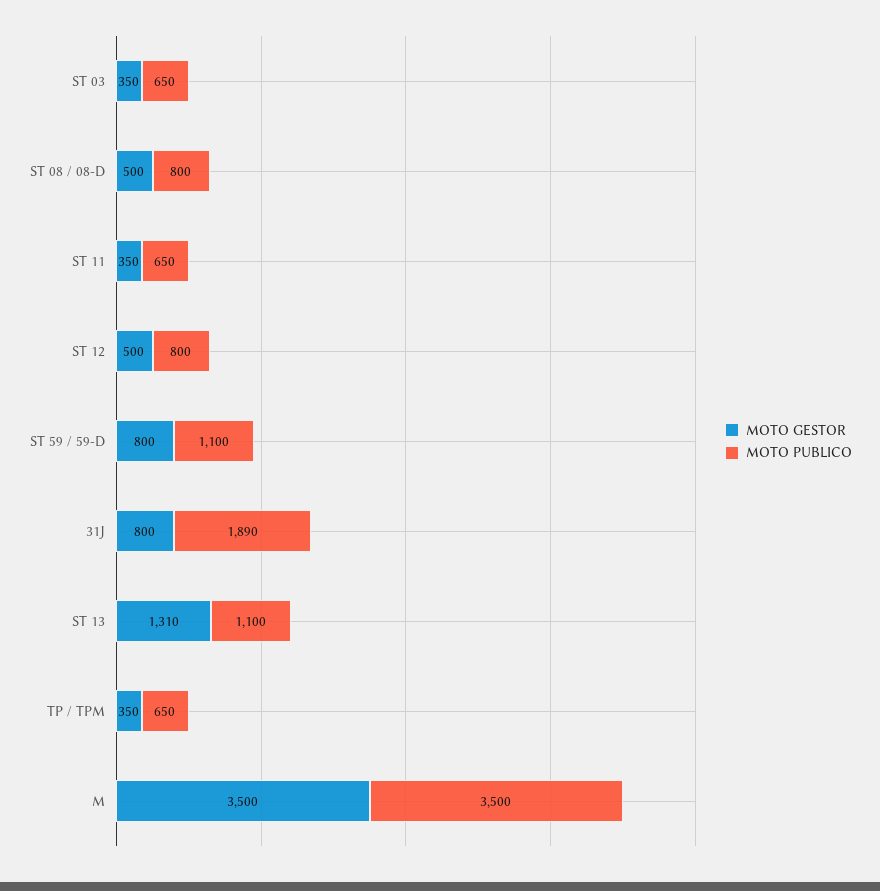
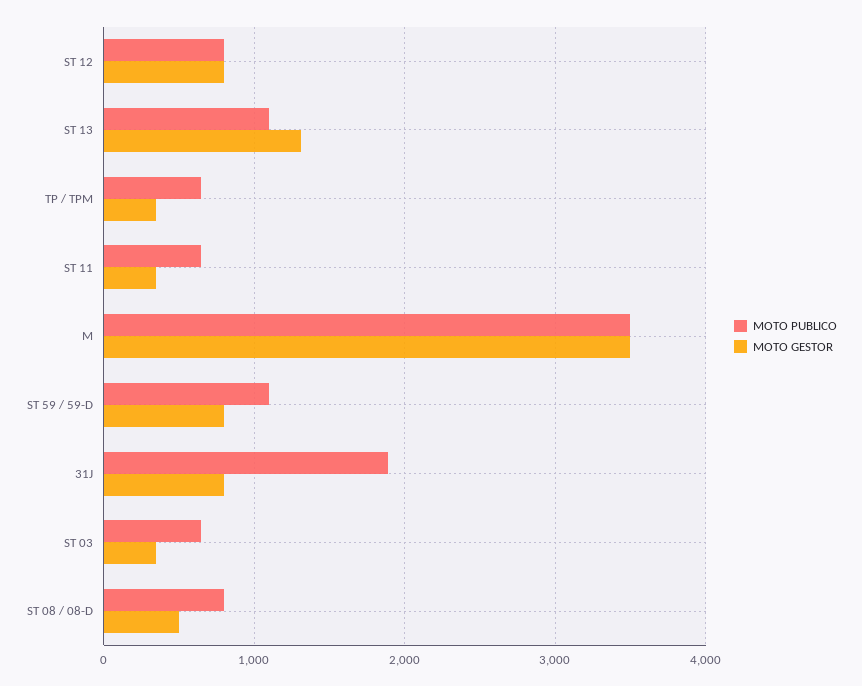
  {
    "MOTO GESTOR": {
      "ST 03": 350,
      "ST 08 / 08-D": 500,
      "ST 11": 350,
-     "ST 12": 500,
+     "ST 12": 800,
      "ST 59 / 59-D": 800,
      "31J": 800,
      "ST 13": 1310,
      "TP / TPM": 350,
      "M": 3500
    },
    "MOTO PUBLICO": {
      "ST 03": 650,
      "ST 08 / 08-D": 800,
      "ST 11": 650,
      "ST 12": 800,
      "ST 59 / 59-D": 1100,
      "31J": 1890,
      "ST 13": 1100,
      "TP / TPM": 650,
      "M": 3500
    }
  }

